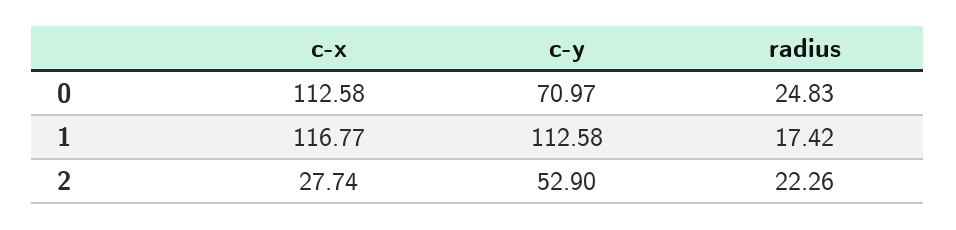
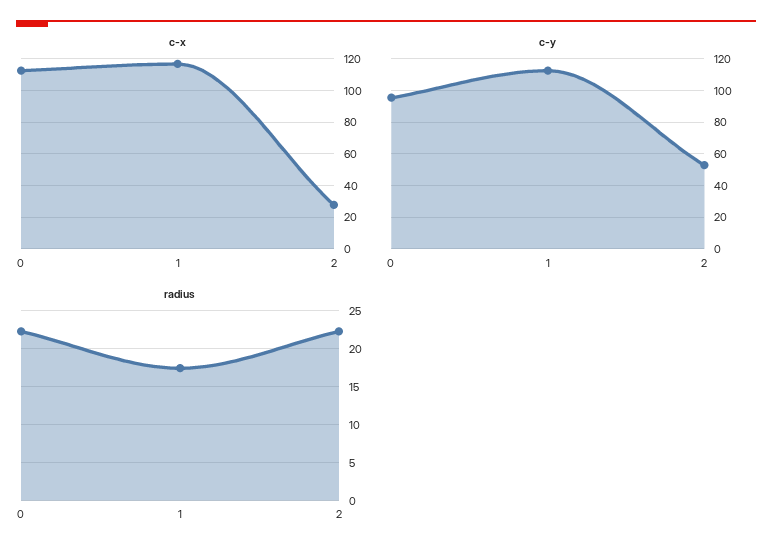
  {
    "c-x": {
      "0": 112.58,
      "1": 116.77,
      "2": 27.74
    },
    "c-y": {
-     "0": 70.97,
+     "0": 95,
      "1": 112.58,
      "2": 52.9
    },
    "radius": {
-     "0": 24.83,
+     "0": 22,
      "1": 17.42,
      "2": 22.26
    }
  }

